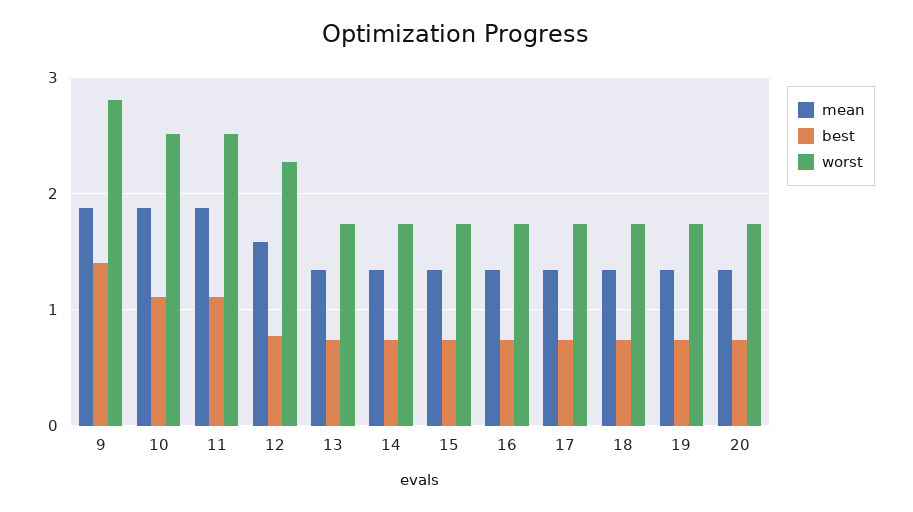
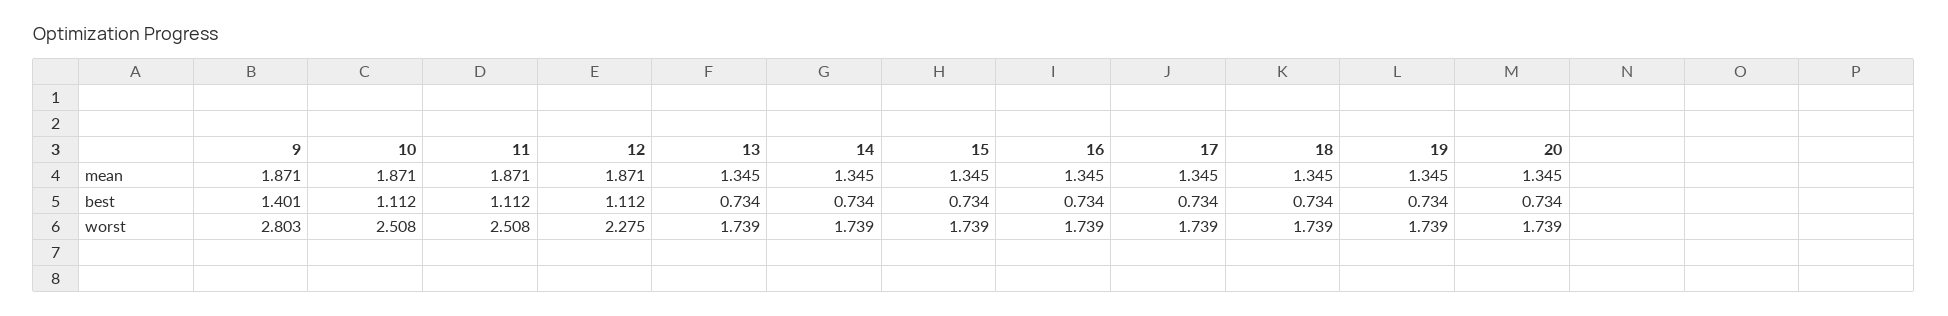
  {
    "mean": {
      "9": 1.871,
      "10": 1.871,
      "11": 1.871,
-     "12": 1.6,
+     "12": 1.871,
      "13": 1.345,
      "14": 1.345,
      "15": 1.345,
      "16": 1.345,
      "17": 1.345,
      "18": 1.345,
      "19": 1.345,
      "20": 1.345
    },
    "best": {
      "9": 1.401,
      "10": 1.112,
      "11": 1.112,
-     "12": 0.8,
+     "12": 1.112,
      "13": 0.734,
      "14": 0.734,
      "15": 0.734,
      "16": 0.734,
      "17": 0.734,
      "18": 0.734,
      "19": 0.734,
      "20": 0.734
    },
    "worst": {
      "9": 2.803,
      "10": 2.508,
      "11": 2.508,
      "12": 2.275,
      "13": 1.739,
      "14": 1.739,
      "15": 1.739,
      "16": 1.739,
      "17": 1.739,
      "18": 1.739,
      "19": 1.739,
      "20": 1.739
    }
  }

